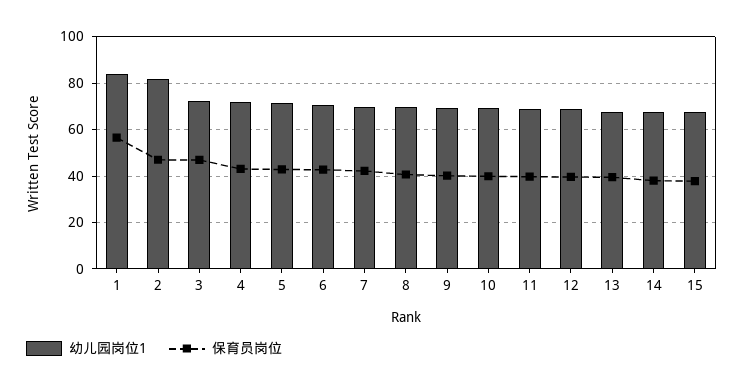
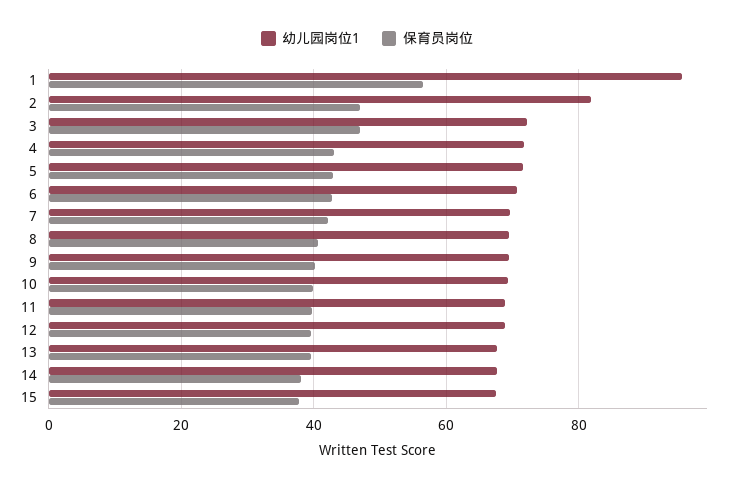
  {
    "幼儿园岗位1": {
-     "1": 85,
+     "1": 96,
      "2": 82,
      "3": 72,
      "4": 72,
      "5": 72,
      "6": 70,
      "7": 70,
      "8": 70,
      "9": 70,
      "10": 70,
      "11": 68,
      "12": 68,
      "13": 68,
      "14": 68,
      "15": 68
    },
    "保育员岗位": {
      "1": 56,
      "2": 48,
      "3": 46,
      "4": 44,
      "5": 42,
      "6": 42,
      "7": 42,
      "8": 40,
      "9": 40,
      "10": 40,
      "11": 40,
      "12": 40,
      "13": 40,
      "14": 38,
      "15": 38
    }
  }

